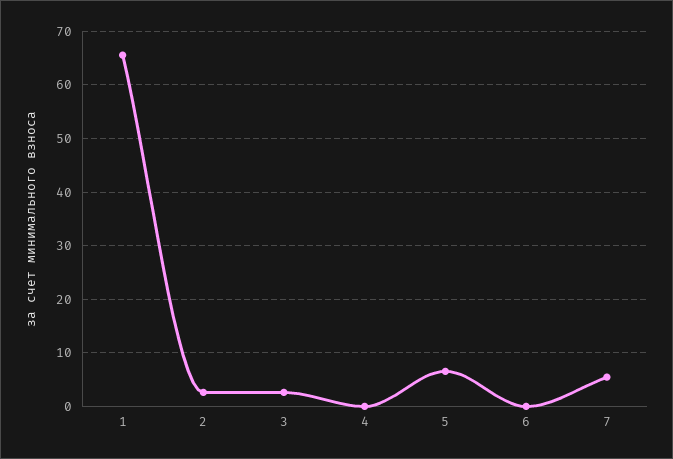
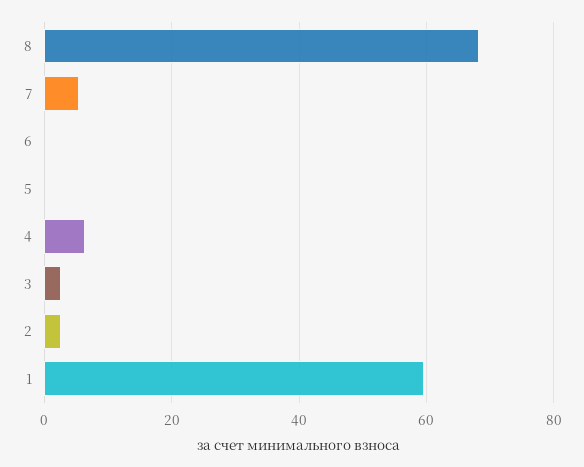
  {
-   "1": 66,
+   "1": 60,
    "2": 2,
    "3": 2,
-   "4": 0,
+   "4": 6,
-   "5": 6,
+   "5": 0,
    "6": 0,
-   "7": 6
+   "7": 6,
+   "8": 68
  }

